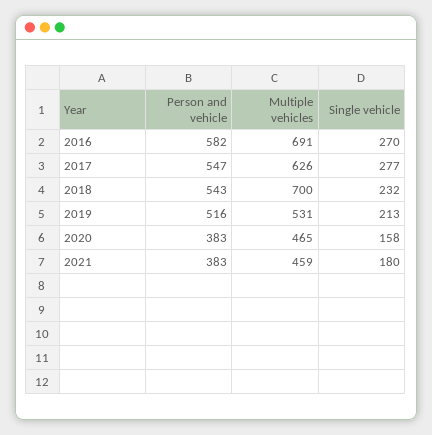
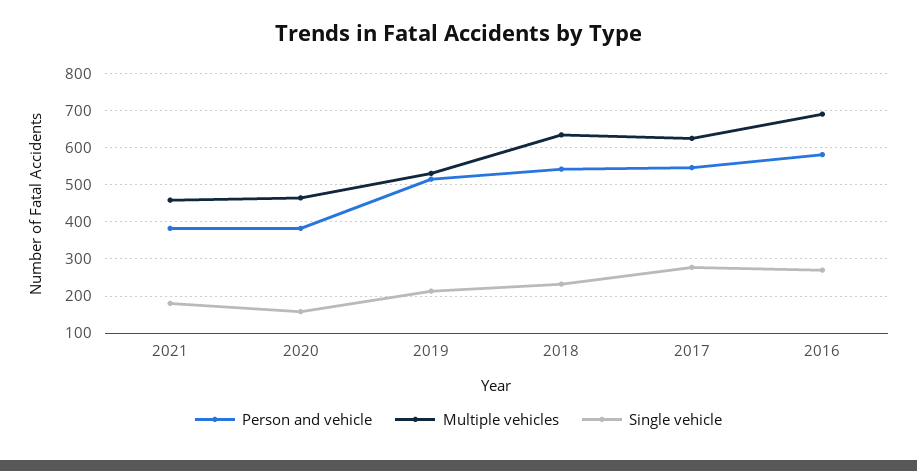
  {
    "Person and vehicle": {
      "2016": 582,
      "2017": 547,
      "2018": 543,
      "2019": 516,
      "2020": 383,
      "2021": 383
    },
    "Multiple vehicles": {
      "2016": 691,
      "2017": 626,
-     "2018": 700,
+     "2018": 640,
      "2019": 531,
      "2020": 465,
      "2021": 459
    },
    "Single vehicle": {
      "2016": 270,
      "2017": 277,
      "2018": 232,
      "2019": 213,
      "2020": 158,
      "2021": 180
    }
  }

